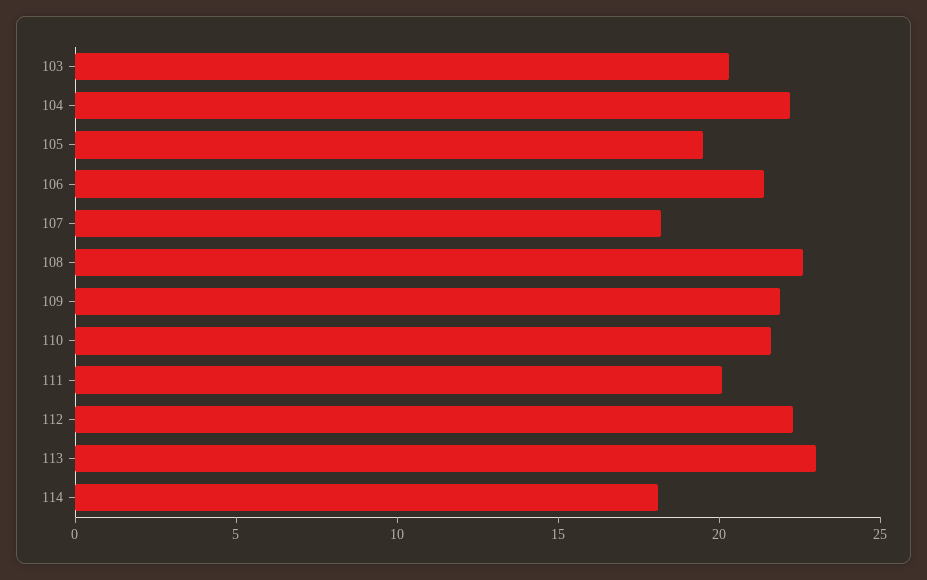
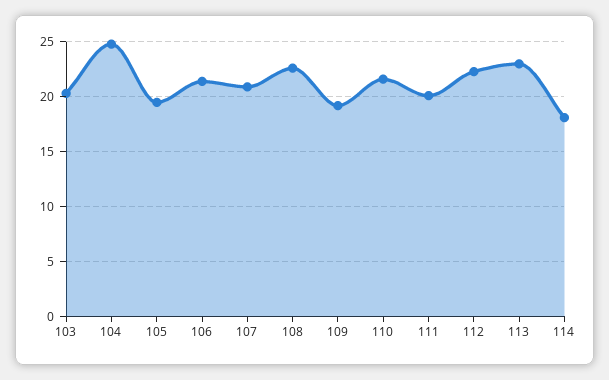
  {
    "103": 20,
-   "104": 22,
+   "104": 25,
    "105": 20,
    "106": 21,
-   "107": 18,
+   "107": 21,
    "108": 23,
-   "109": 22,
+   "109": 19,
    "110": 22,
    "111": 20,
    "112": 22,
    "113": 23,
    "114": 18
  }

